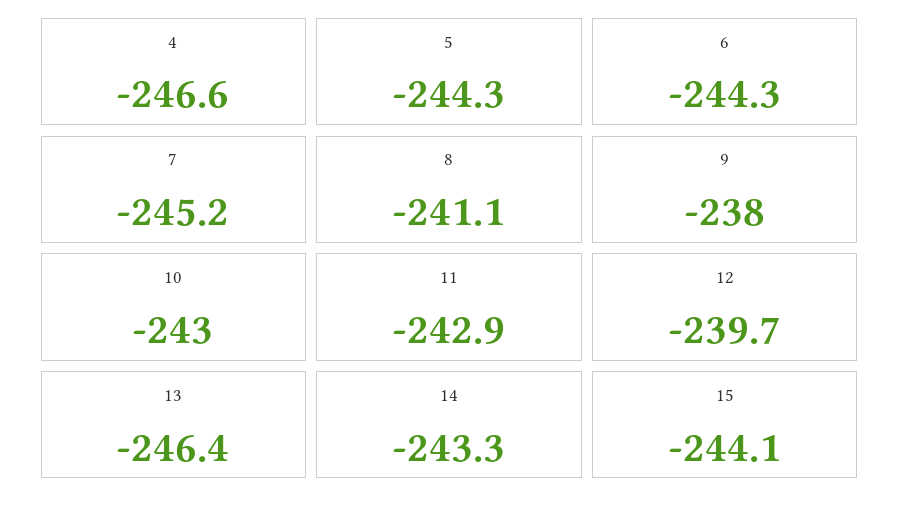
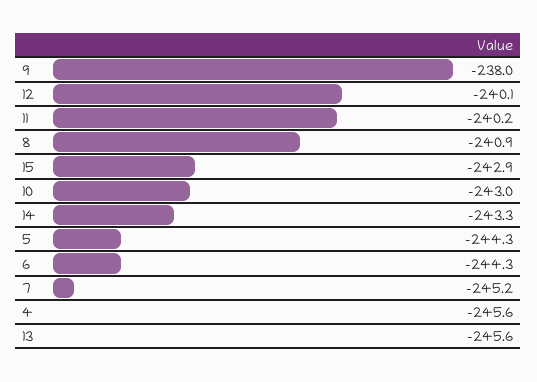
  {
-   "4": -246.6,
+   "4": -245.6,
    "5": -244.3,
    "6": -244.3,
    "7": -245.2,
-   "8": -241.1,
+   "8": -240.9,
    "9": -238,
    "10": -243,
-   "11": -242.9,
+   "11": -240.2,
-   "12": -239.7,
+   "12": -240.1,
-   "13": -246.4,
+   "13": -245.6,
    "14": -243.3,
-   "15": -244.1
+   "15": -242.9
  }

